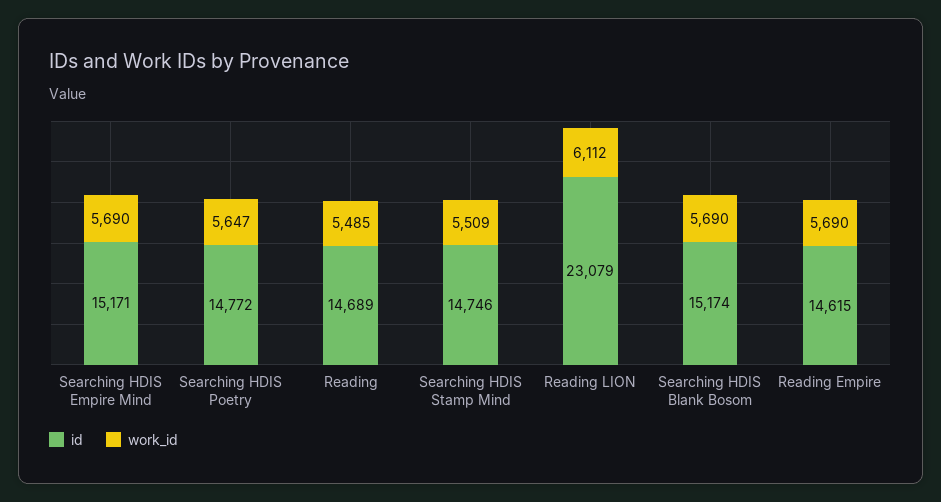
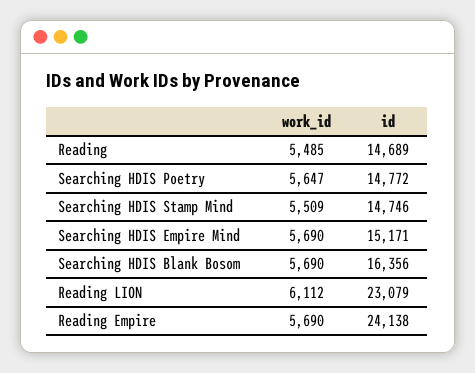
  {
    "id": {
      "Searching HDIS Empire Mind": 15171,
      "Searching HDIS Poetry": 14772,
      "Reading": 14689,
      "Searching HDIS Stamp Mind": 14746,
      "Reading LION": 23079,
-     "Searching HDIS Blank Bosom": 15174,
+     "Searching HDIS Blank Bosom": 16356,
-     "Reading Empire": 14615
+     "Reading Empire": 24138
    },
    "work_id": {
      "Searching HDIS Empire Mind": 5690,
      "Searching HDIS Poetry": 5647,
      "Reading": 5485,
      "Searching HDIS Stamp Mind": 5509,
      "Reading LION": 6112,
      "Searching HDIS Blank Bosom": 5690,
      "Reading Empire": 5690
    }
  }

